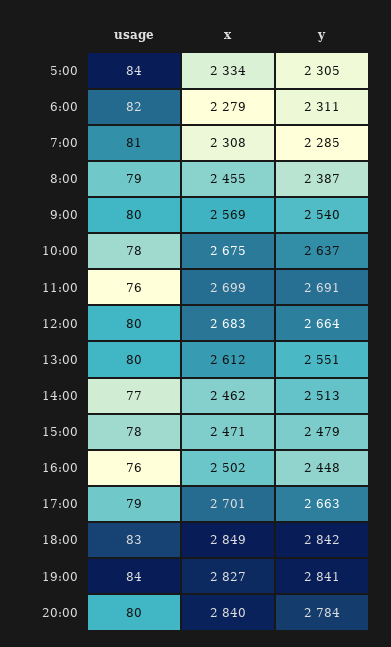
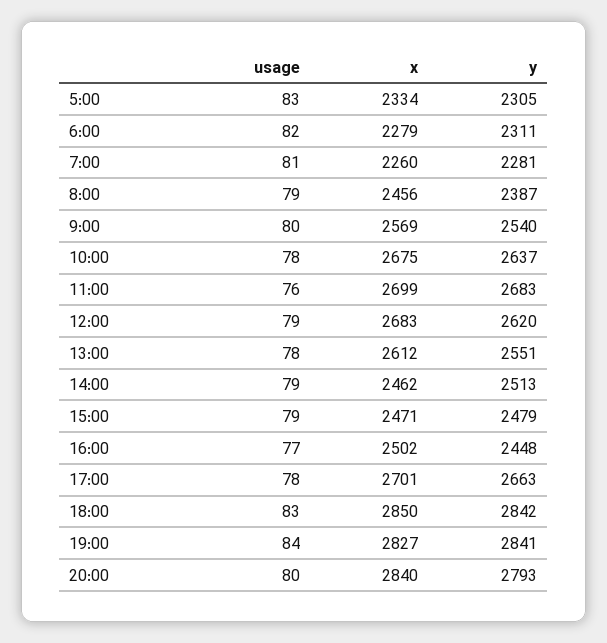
  {
    "usage": {
-     "5:00": 84,
+     "5:00": 83,
      "6:00": 82,
      "7:00": 81,
      "8:00": 79,
      "9:00": 80,
      "10:00": 78,
      "11:00": 76,
-     "12:00": 80,
+     "12:00": 79,
-     "13:00": 80,
+     "13:00": 78,
-     "14:00": 77,
+     "14:00": 79,
-     "15:00": 78,
+     "15:00": 79,
-     "16:00": 76,
+     "16:00": 77,
-     "17:00": 79,
+     "17:00": 78,
      "18:00": 83,
      "19:00": 84,
      "20:00": 80
    },
    "x": {
      "5:00": 2334,
      "6:00": 2279,
-     "7:00": 2308,
+     "7:00": 2260,
-     "8:00": 2455,
+     "8:00": 2456,
      "9:00": 2569,
      "10:00": 2675,
      "11:00": 2699,
      "12:00": 2683,
      "13:00": 2612,
      "14:00": 2462,
      "15:00": 2471,
      "16:00": 2502,
      "17:00": 2701,
-     "18:00": 2849,
+     "18:00": 2850,
      "19:00": 2827,
      "20:00": 2840
    },
    "y": {
      "5:00": 2305,
      "6:00": 2311,
-     "7:00": 2285,
+     "7:00": 2281,
      "8:00": 2387,
      "9:00": 2540,
      "10:00": 2637,
-     "11:00": 2691,
+     "11:00": 2683,
-     "12:00": 2664,
+     "12:00": 2620,
      "13:00": 2551,
      "14:00": 2513,
      "15:00": 2479,
      "16:00": 2448,
      "17:00": 2663,
      "18:00": 2842,
      "19:00": 2841,
-     "20:00": 2784
+     "20:00": 2793
    }
  }

